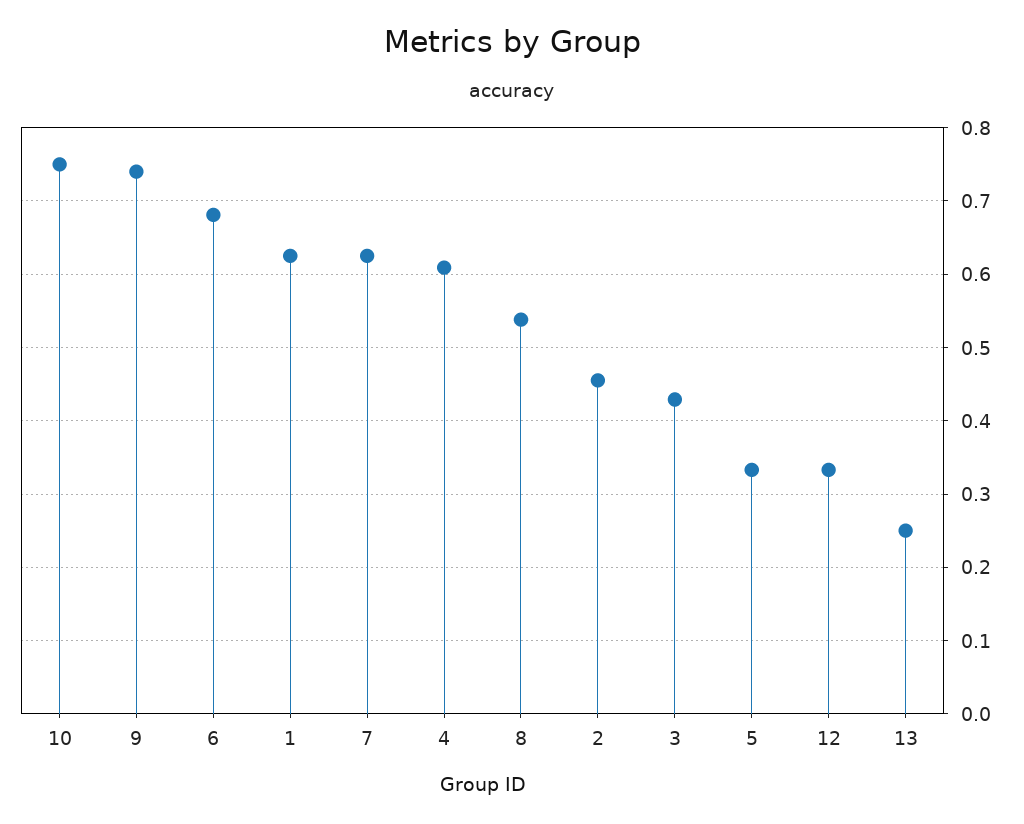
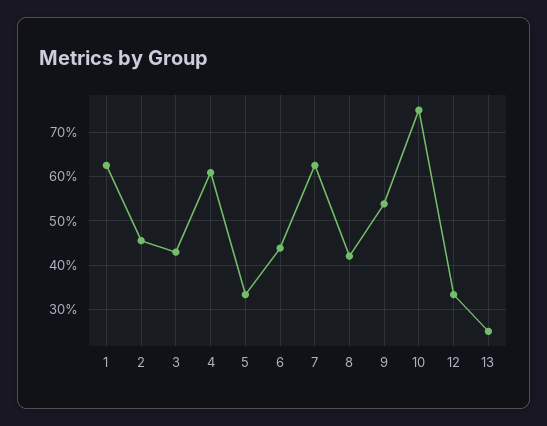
  {
    "10": 0.75,
-   "9": 0.74,
+   "9": 0.54,
-   "6": 0.68,
+   "6": 0.44,
    "1": 0.63,
    "7": 0.63,
    "4": 0.61,
-   "8": 0.54,
+   "8": 0.42,
    "2": 0.46,
    "3": 0.43,
    "5": 0.33,
    "12": 0.33,
    "13": 0.25
  }

